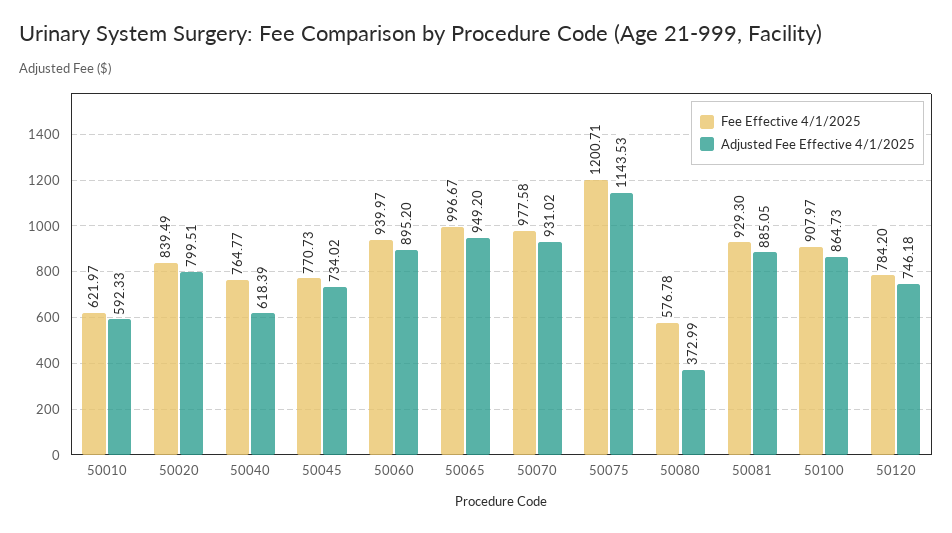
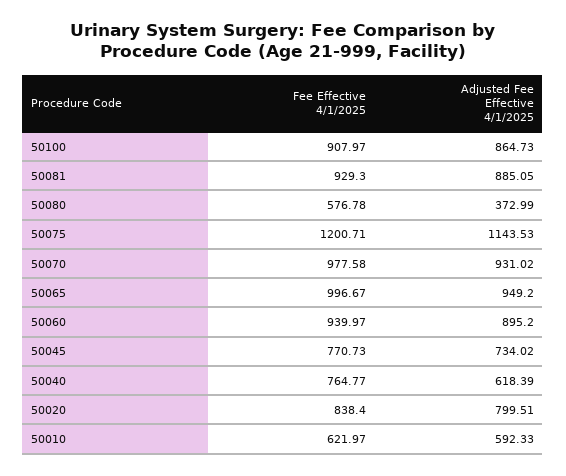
  {
    "Fee Effective 4/1/2025": {
      "50010": 621.97,
-     "50020": 839.49,
+     "50020": 838.4,
      "50040": 764.77,
      "50045": 770.73,
      "50060": 939.97,
      "50065": 996.67,
      "50070": 977.58,
      "50075": 1200.71,
      "50080": 576.78,
      "50081": 929.3,
-     "50100": 907.97,
+     "50100": 907.97
-     "50120": 784.2
    },
    "Adjusted Fee Effective 4/1/2025": {
      "50010": 592.33,
      "50020": 799.51,
      "50040": 618.39,
      "50045": 734.02,
      "50060": 895.2,
      "50065": 949.2,
      "50070": 931.02,
      "50075": 1143.53,
      "50080": 372.99,
      "50081": 885.05,
-     "50100": 864.73,
+     "50100": 864.73
-     "50120": 746.18
    }
  }

